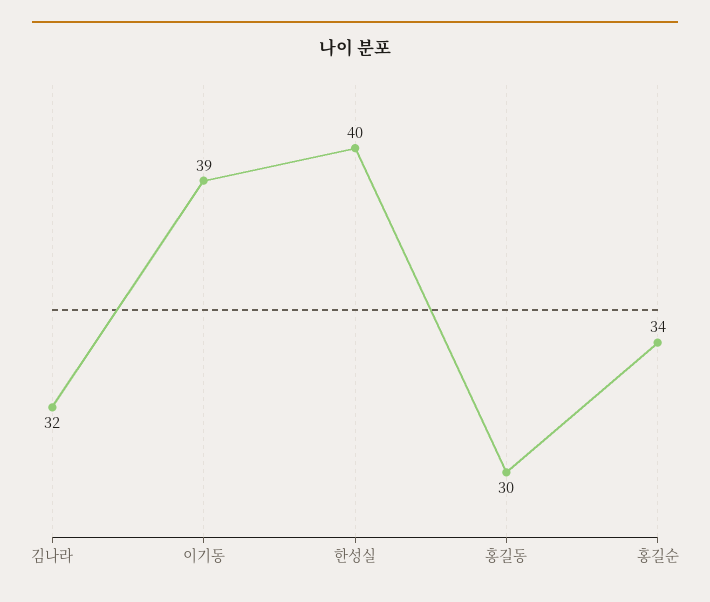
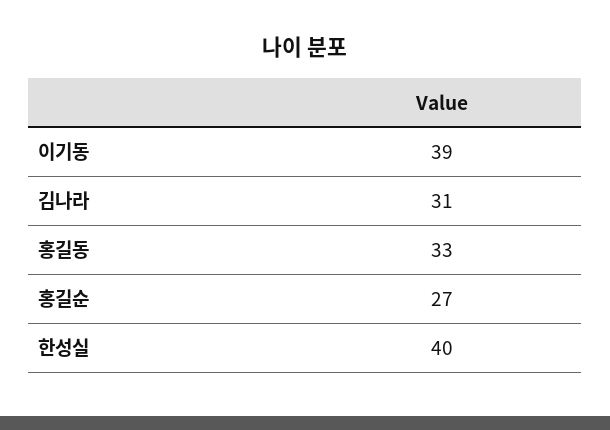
  {
-   "김나라": 32,
+   "김나라": 31,
    "이기동": 39,
    "한성실": 40,
-   "홍길동": 30,
+   "홍길동": 33,
-   "홍길순": 34
+   "홍길순": 27
  }

